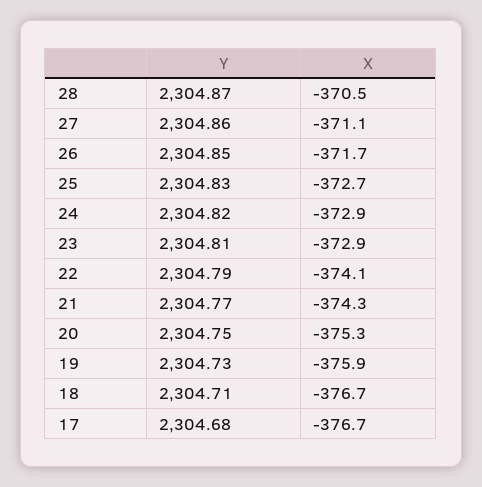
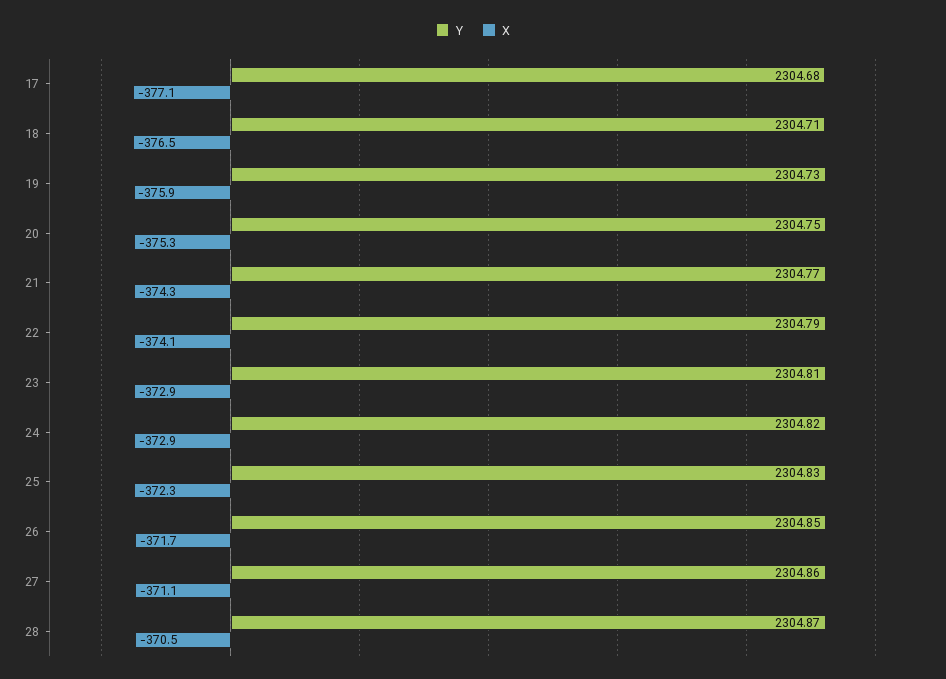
  {
    "Y": {
      "28": 2304.87,
      "27": 2304.86,
      "26": 2304.85,
      "25": 2304.83,
      "24": 2304.82,
      "23": 2304.81,
      "22": 2304.79,
      "21": 2304.77,
      "20": 2304.75,
      "19": 2304.73,
      "18": 2304.71,
      "17": 2304.68
    },
    "X": {
      "28": -370.5,
      "27": -371.1,
      "26": -371.7,
-     "25": -372.7,
+     "25": -372.3,
      "24": -372.9,
      "23": -372.9,
      "22": -374.1,
      "21": -374.3,
      "20": -375.3,
      "19": -375.9,
-     "18": -376.7,
+     "18": -376.5,
-     "17": -376.7
+     "17": -377.1
    }
  }

